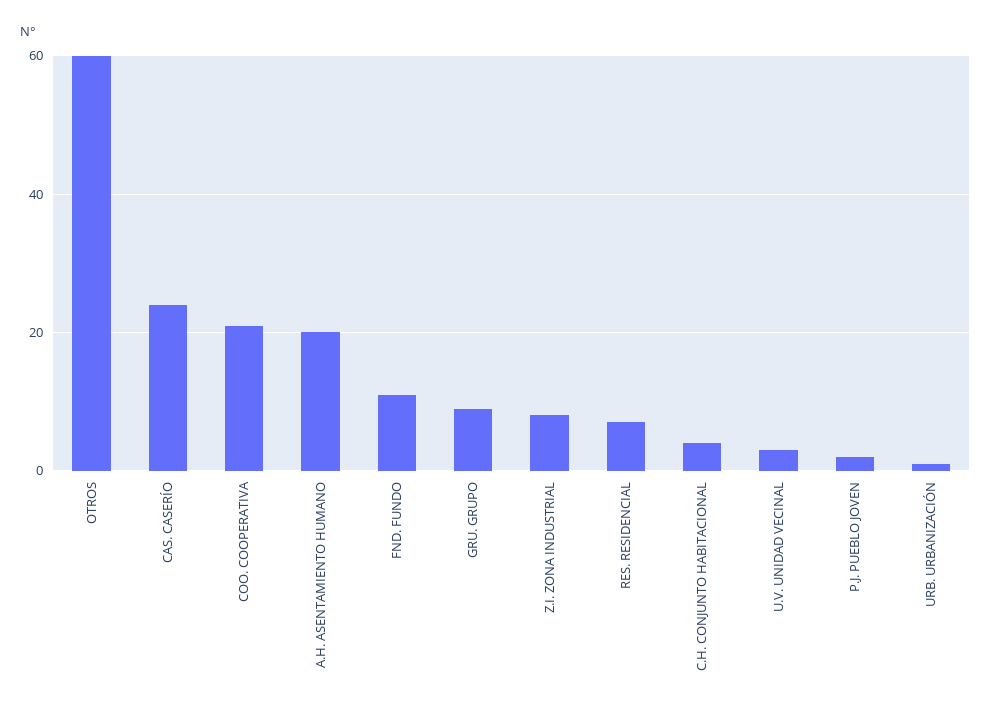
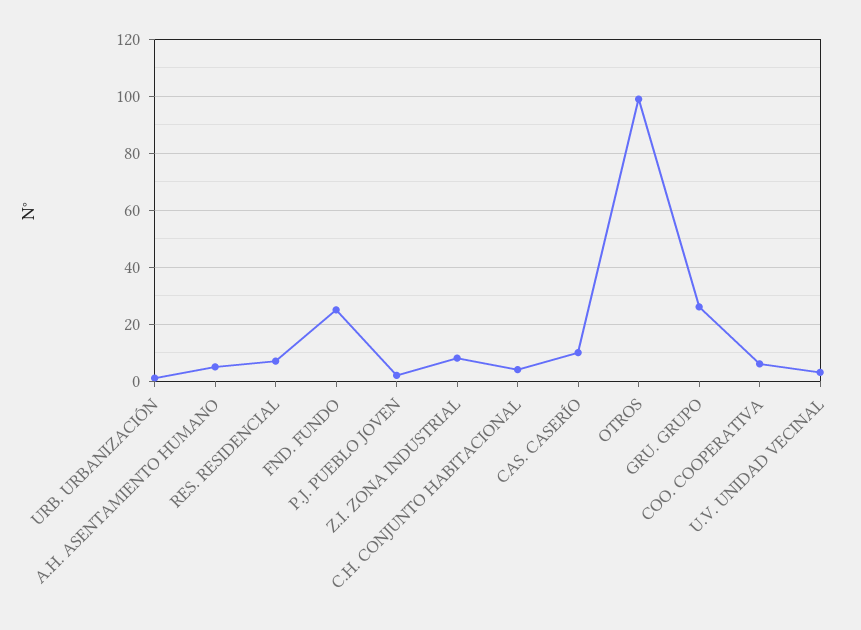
  {
-   "OTROS": 60,
+   "OTROS": 100,
-   "CAS. CASERÍO": 25,
+   "CAS. CASERÍO": 10,
-   "COO. COOPERATIVA": 20,
+   "COO. COOPERATIVA": 5,
-   "A.H. ASENTAMIENTO HUMANO": 20,
+   "A.H. ASENTAMIENTO HUMANO": 5,
-   "FND. FUNDO": 10,
+   "FND. FUNDO": 25,
-   "GRU. GRUPO": 10,
+   "GRU. GRUPO": 25,
    "Z.I. ZONA INDUSTRIAL": 10,
    "RES. RESIDENCIAL": 5,
    "C.H. CONJUNTO HABITACIONAL": 5,
    "U.V. UNIDAD VECINAL": 5,
    "P.J. PUEBLO JOVEN": 0,
    "URB. URBANIZACIÓN": 0
  }

